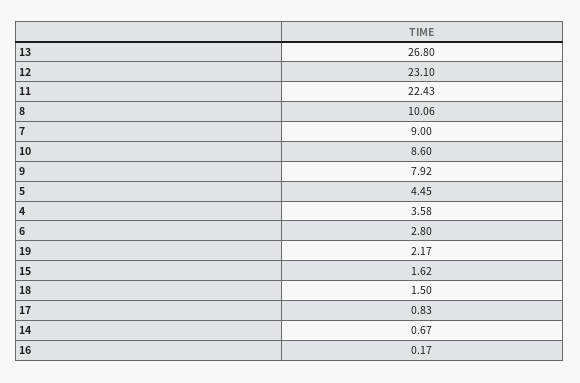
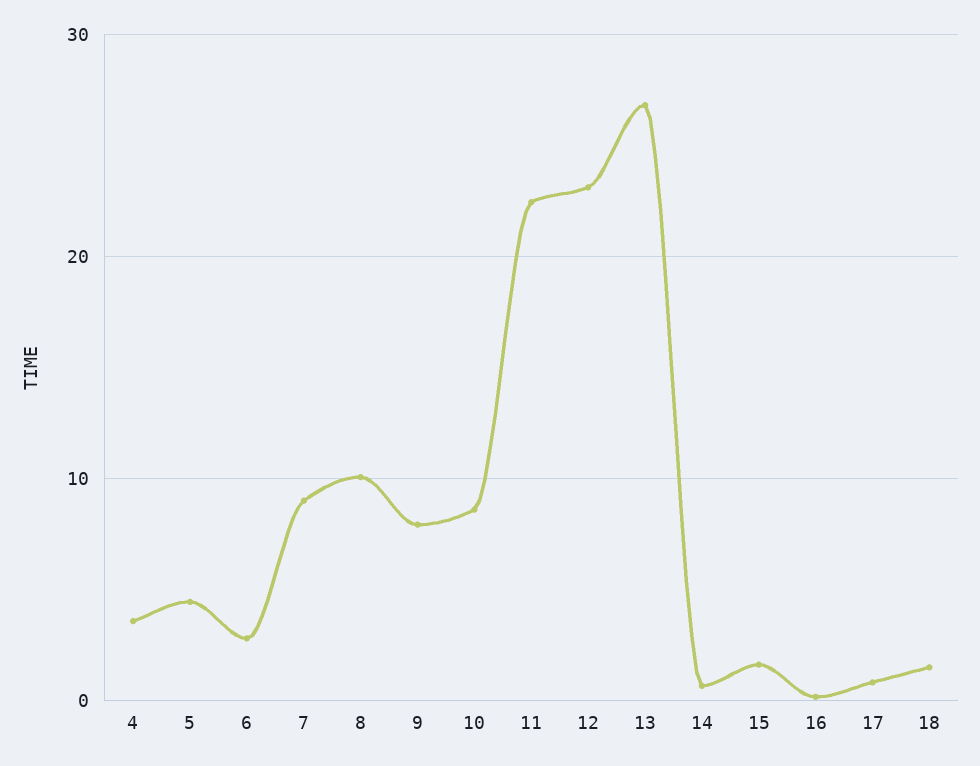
  {
    "13": 26.8,
    "12": 23.1,
    "11": 22.43,
    "8": 10.06,
    "7": 9,
    "10": 8.6,
    "9": 7.92,
    "5": 4.45,
    "4": 3.58,
    "6": 2.8,
-   "19": 2.17,
    "15": 1.62,
    "18": 1.5,
    "17": 0.83,
    "14": 0.67,
    "16": 0.17
  }

